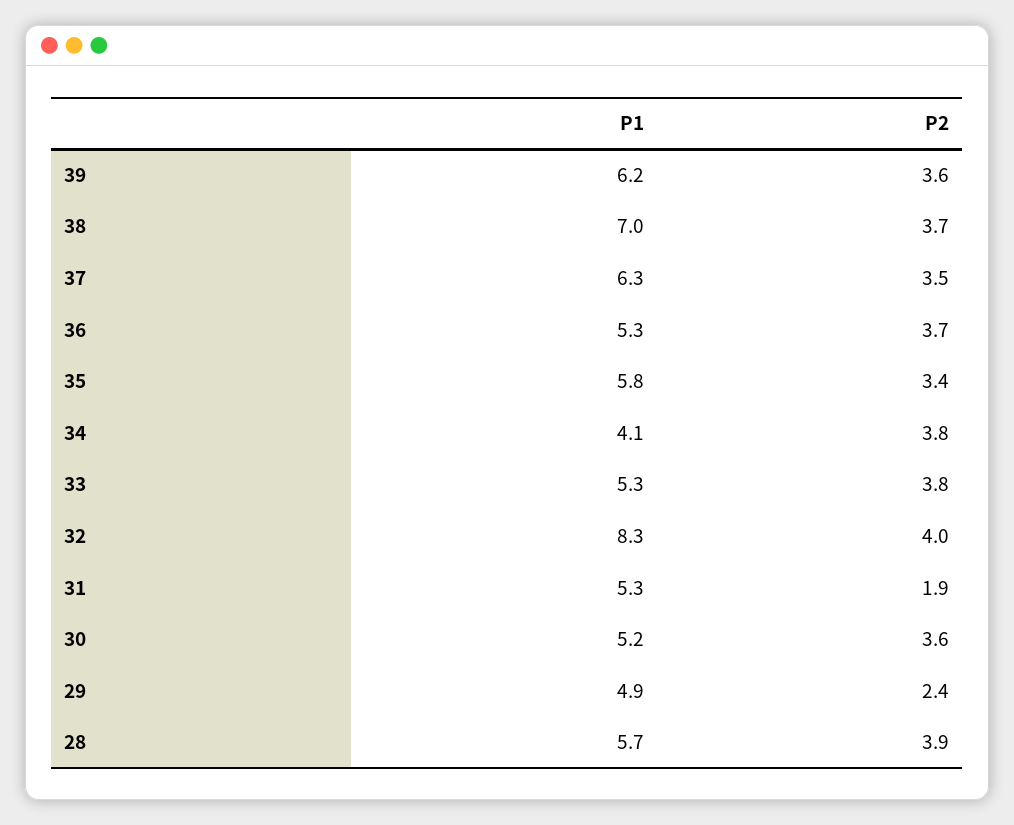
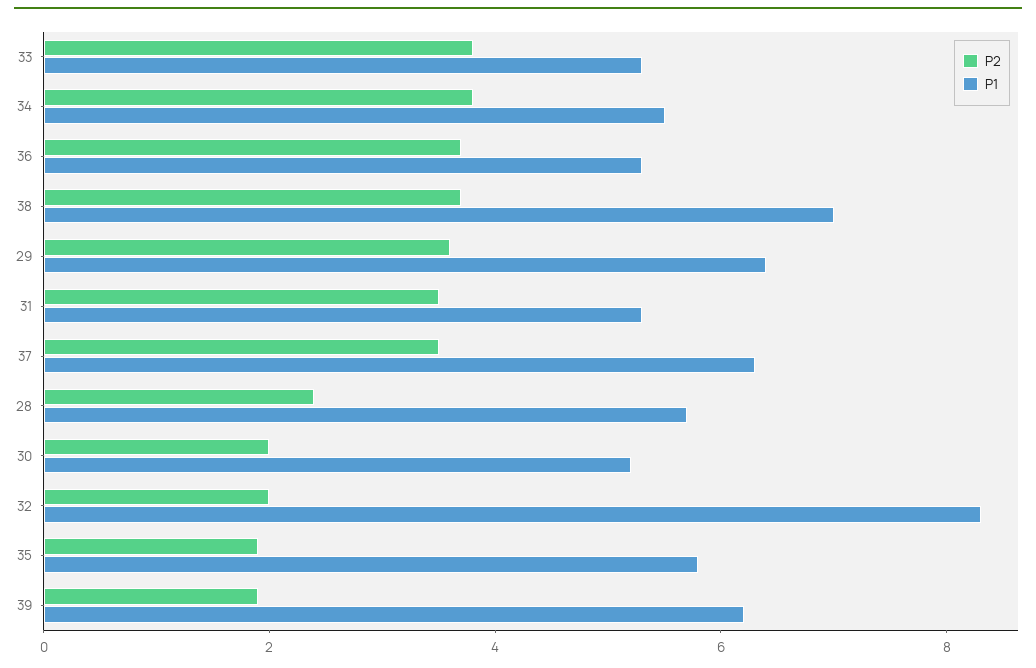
  {
    "P1": {
      "39": 6.2,
      "38": 7,
      "37": 6.3,
      "36": 5.3,
      "35": 5.8,
-     "34": 4.1,
+     "34": 5.5,
      "33": 5.3,
      "32": 8.3,
      "31": 5.3,
      "30": 5.2,
-     "29": 4.9,
+     "29": 6.5,
      "28": 5.7
    },
    "P2": {
-     "39": 3.6,
+     "39": 2,
      "38": 3.7,
      "37": 3.5,
      "36": 3.7,
-     "35": 3.4,
+     "35": 2,
      "34": 3.8,
      "33": 3.8,
-     "32": 4,
+     "32": 2,
-     "31": 1.9,
+     "31": 3.5,
-     "30": 3.6,
+     "30": 2,
-     "29": 2.4,
+     "29": 3.5,
-     "28": 3.9
+     "28": 2.5
    }
  }

